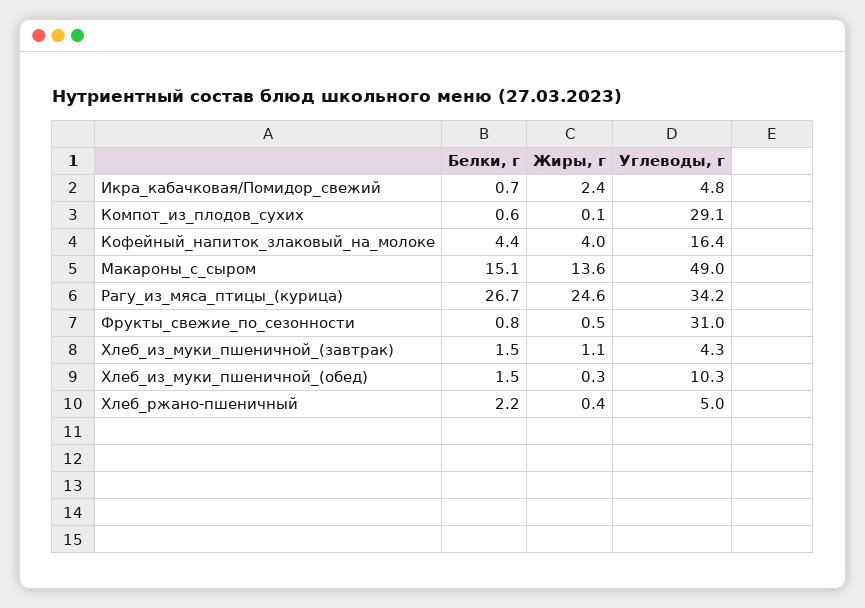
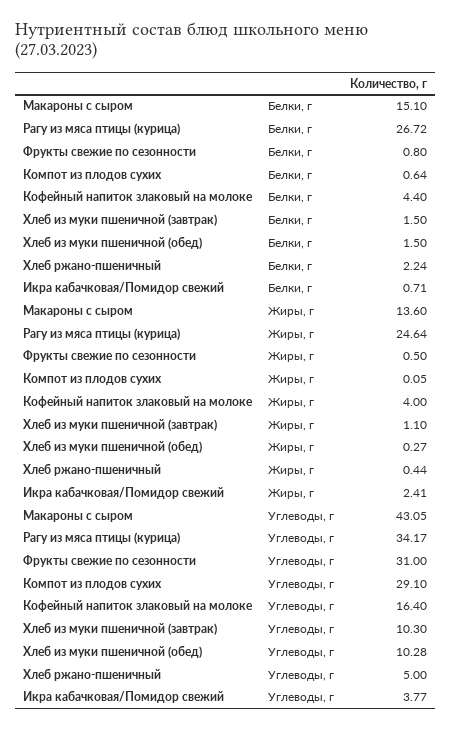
  {
    "Белки, г": {
      "Икра_кабачковая/Помидор_свежий": 0.71,
      "Компот_из_плодов_сухих": 0.64,
      "Кофейный_напиток_злаковый_на_молоке": 4.4,
      "Макароны_с_сыром": 15.1,
      "Рагу_из_мяса_птицы_(курица)": 26.72,
      "Фрукты_свежие_по_сезонности": 0.8,
      "Хлеб_из_муки_пшеничной_(завтрак)": 1.5,
      "Хлеб_из_муки_пшеничной_(обед)": 1.5,
      "Хлеб_ржано-пшеничный": 2.24
    },
    "Жиры, г": {
      "Икра_кабачковая/Помидор_свежий": 2.41,
      "Компот_из_плодов_сухих": 0.05,
      "Кофейный_напиток_злаковый_на_молоке": 4,
      "Макароны_с_сыром": 13.6,
      "Рагу_из_мяса_птицы_(курица)": 24.64,
      "Фрукты_свежие_по_сезонности": 0.5,
      "Хлеб_из_муки_пшеничной_(завтрак)": 1.1,
      "Хлеб_из_муки_пшеничной_(обед)": 0.27,
      "Хлеб_ржано-пшеничный": 0.44
    },
    "Углеводы, г": {
-     "Икра_кабачковая/Помидор_свежий": 4.8,
+     "Икра_кабачковая/Помидор_свежий": 3.77,
      "Компот_из_плодов_сухих": 29.1,
      "Кофейный_напиток_злаковый_на_молоке": 16.4,
-     "Макароны_с_сыром": 49,
+     "Макароны_с_сыром": 43.05,
      "Рагу_из_мяса_птицы_(курица)": 34.17,
      "Фрукты_свежие_по_сезонности": 31,
-     "Хлеб_из_муки_пшеничной_(завтрак)": 4.3,
+     "Хлеб_из_муки_пшеничной_(завтрак)": 10.3,
      "Хлеб_из_муки_пшеничной_(обед)": 10.28,
      "Хлеб_ржано-пшеничный": 5
    }
  }

